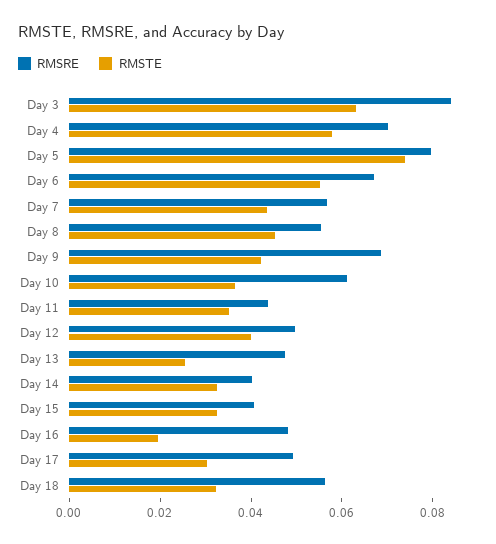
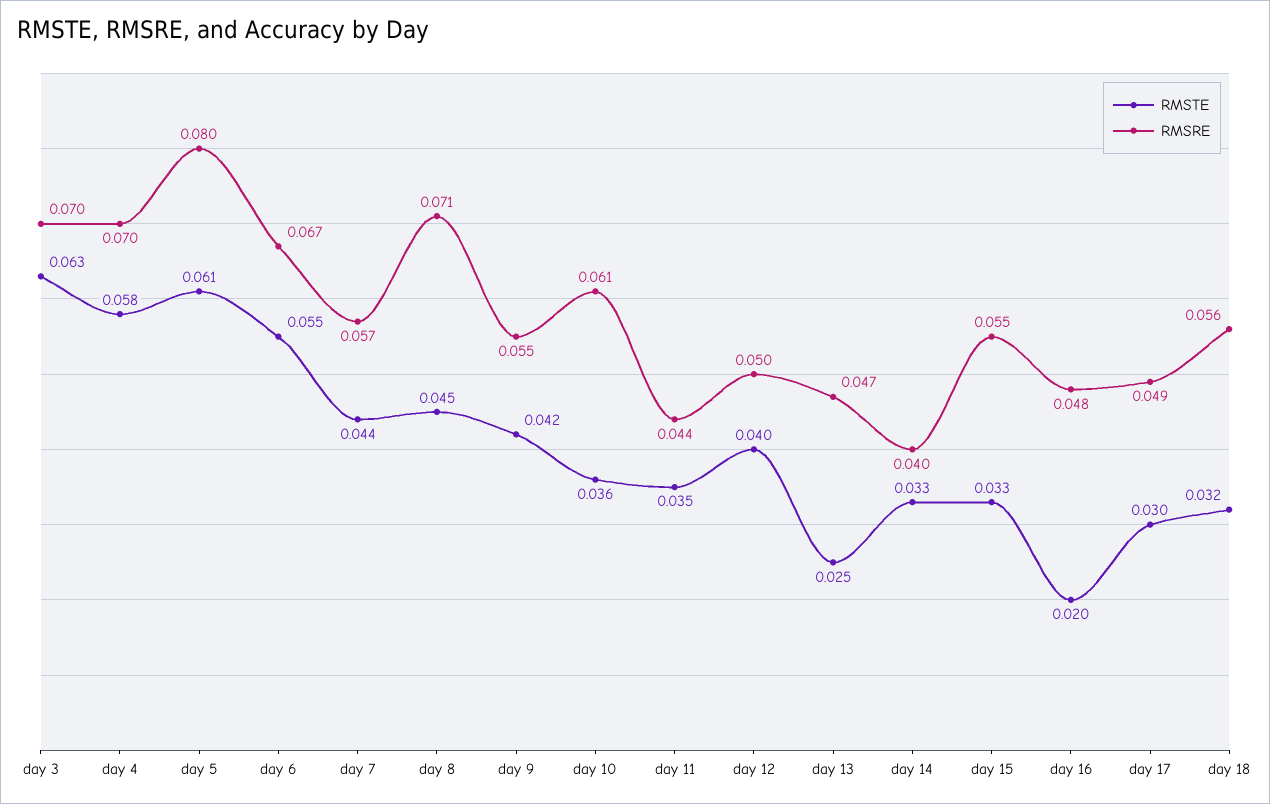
  {
    "RMSRE": {
-     "Day 3": 0.085,
+     "Day 3": 0.07,
      "Day 4": 0.07,
      "Day 5": 0.08,
      "Day 6": 0.067,
      "Day 7": 0.057,
-     "Day 8": 0.055,
+     "Day 8": 0.071,
-     "Day 9": 0.07,
+     "Day 9": 0.055,
      "Day 10": 0.061,
      "Day 11": 0.044,
      "Day 12": 0.05,
      "Day 13": 0.047,
      "Day 14": 0.04,
-     "Day 15": 0.04,
+     "Day 15": 0.055,
      "Day 16": 0.048,
      "Day 17": 0.049,
      "Day 18": 0.056
    },
    "RMSTE": {
      "Day 3": 0.063,
      "Day 4": 0.058,
-     "Day 5": 0.075,
+     "Day 5": 0.061,
      "Day 6": 0.055,
      "Day 7": 0.044,
      "Day 8": 0.045,
      "Day 9": 0.042,
      "Day 10": 0.036,
      "Day 11": 0.035,
      "Day 12": 0.04,
      "Day 13": 0.025,
      "Day 14": 0.033,
      "Day 15": 0.033,
      "Day 16": 0.02,
      "Day 17": 0.03,
      "Day 18": 0.032
    }
  }

